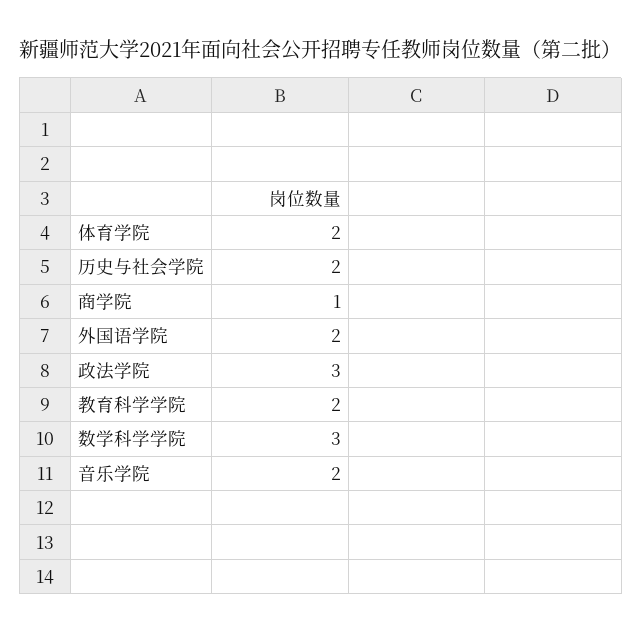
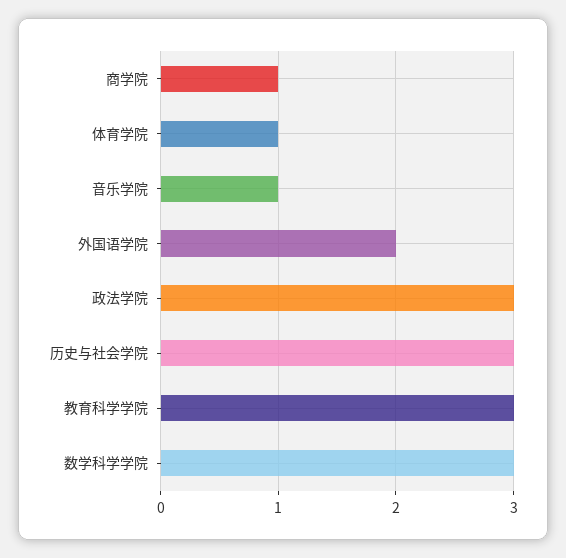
  {
-   "体育学院": 2,
+   "体育学院": 1,
-   "历史与社会学院": 2,
+   "历史与社会学院": 3,
    "商学院": 1,
    "外国语学院": 2,
    "政法学院": 3,
-   "教育科学学院": 2,
+   "教育科学学院": 3,
    "数学科学学院": 3,
-   "音乐学院": 2
+   "音乐学院": 1
  }

